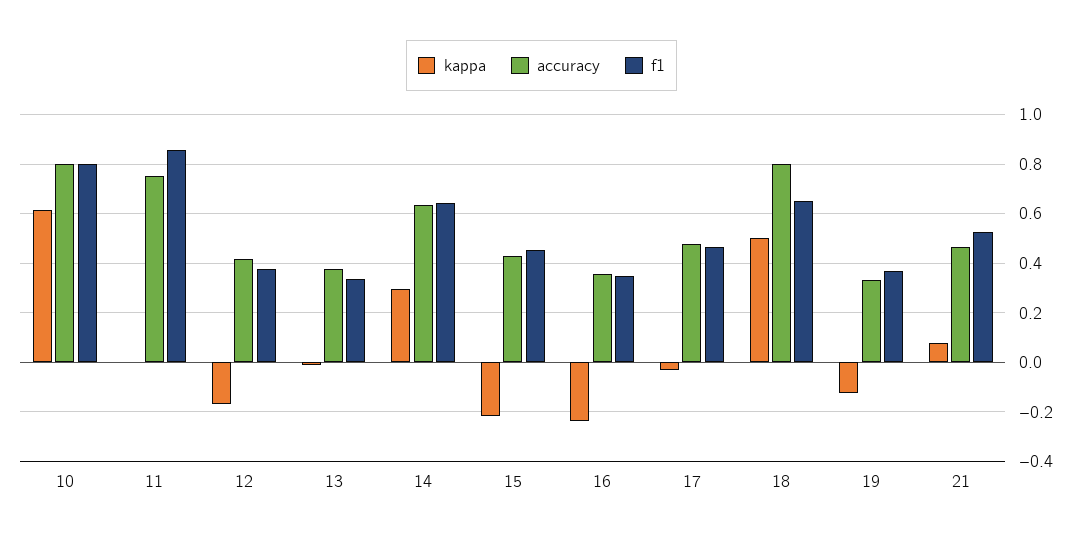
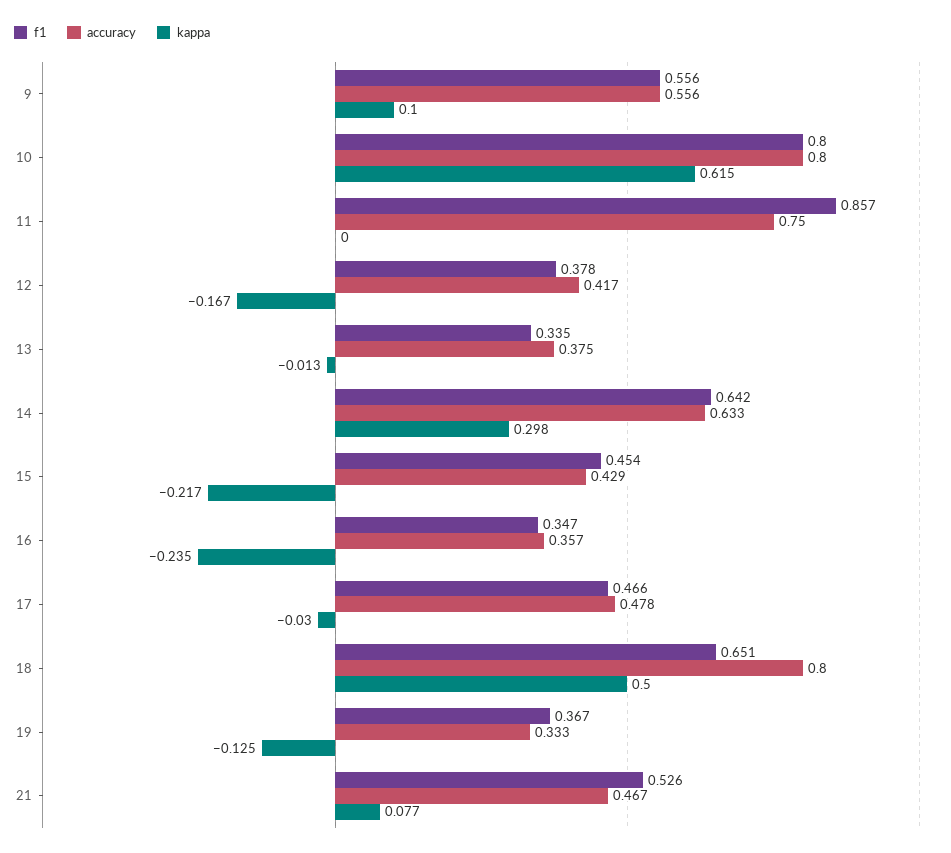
  {
    "kappa": {
      "10": 0.615,
      "11": 0,
      "12": -0.167,
      "13": -0.013,
      "14": 0.298,
      "15": -0.217,
      "16": -0.235,
      "17": -0.03,
      "18": 0.5,
      "19": -0.125,
-     "21": 0.077
+     "21": 0.077,
+     "9": 0.1
    },
    "accuracy": {
      "10": 0.8,
      "11": 0.75,
      "12": 0.417,
      "13": 0.375,
      "14": 0.633,
      "15": 0.429,
      "16": 0.357,
      "17": 0.478,
      "18": 0.8,
      "19": 0.333,
-     "21": 0.467
+     "21": 0.467,
+     "9": 0.556
    },
    "f1": {
      "10": 0.8,
      "11": 0.857,
      "12": 0.378,
      "13": 0.335,
      "14": 0.642,
      "15": 0.454,
      "16": 0.347,
      "17": 0.466,
      "18": 0.651,
      "19": 0.367,
-     "21": 0.526
+     "21": 0.526,
+     "9": 0.556
    }
  }

